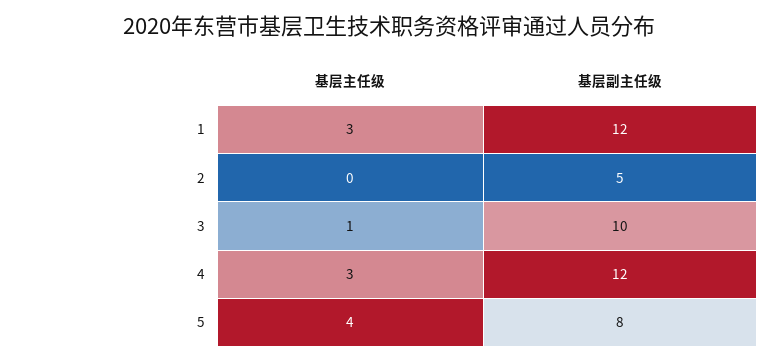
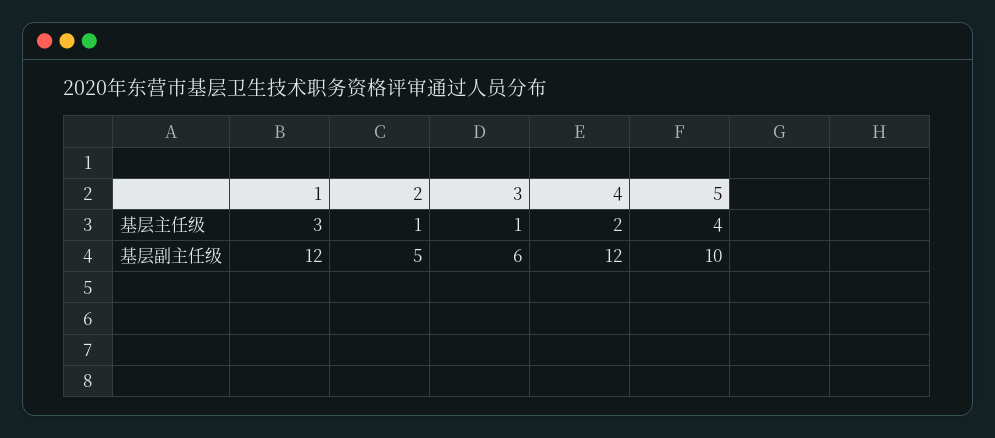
  {
    "基层主任级": {
      "1": 3,
-     "2": 0,
+     "2": 1,
      "3": 1,
-     "4": 3,
+     "4": 2,
      "5": 4
    },
    "基层副主任级": {
      "1": 12,
      "2": 5,
-     "3": 10,
+     "3": 6,
      "4": 12,
-     "5": 8
+     "5": 10
    }
  }

